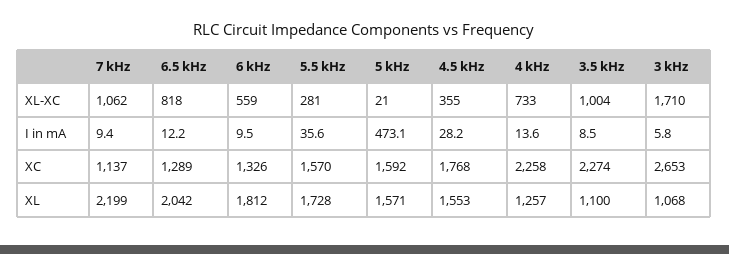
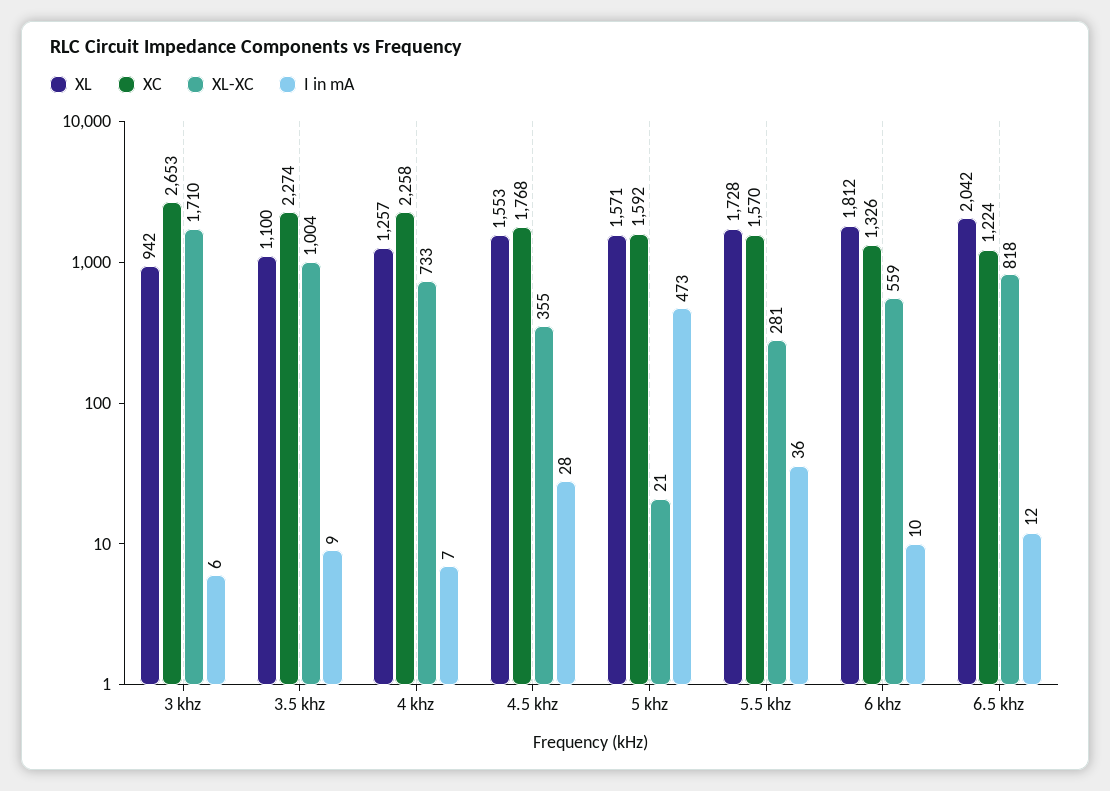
  {
    "XL-XC": {
-     "7 kHz": 1062,
      "6.5 kHz": 818,
      "6 kHz": 559,
      "5.5 kHz": 281,
      "5 kHz": 21,
      "4.5 kHz": 355,
      "4 kHz": 733,
      "3.5 kHz": 1004,
      "3 kHz": 1710
    },
    "I in mA": {
-     "7 kHz": 9.4,
      "6.5 kHz": 12.2,
      "6 kHz": 9.5,
      "5.5 kHz": 35.6,
      "5 kHz": 473.1,
      "4.5 kHz": 28.2,
-     "4 kHz": 13.6,
+     "4 kHz": 7,
      "3.5 kHz": 8.5,
      "3 kHz": 5.8
    },
    "XC": {
-     "7 kHz": 1137,
-     "6.5 kHz": 1289,
+     "6.5 kHz": 1224,
      "6 kHz": 1326,
      "5.5 kHz": 1570,
      "5 kHz": 1592,
      "4.5 kHz": 1768,
      "4 kHz": 2258,
      "3.5 kHz": 2274,
      "3 kHz": 2653
    },
    "XL": {
-     "7 kHz": 2199,
      "6.5 kHz": 2042,
      "6 kHz": 1812,
      "5.5 kHz": 1728,
      "5 kHz": 1571,
      "4.5 kHz": 1553,
      "4 kHz": 1257,
      "3.5 kHz": 1100,
-     "3 kHz": 1068
+     "3 kHz": 942
    }
  }

